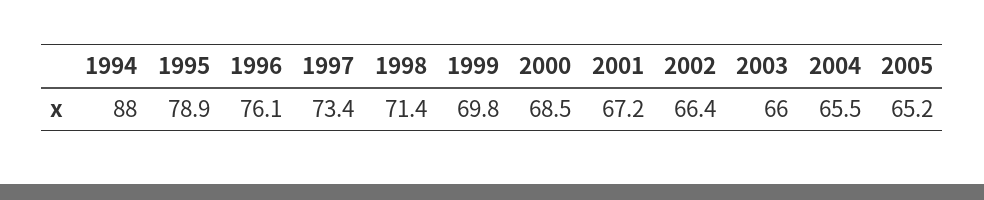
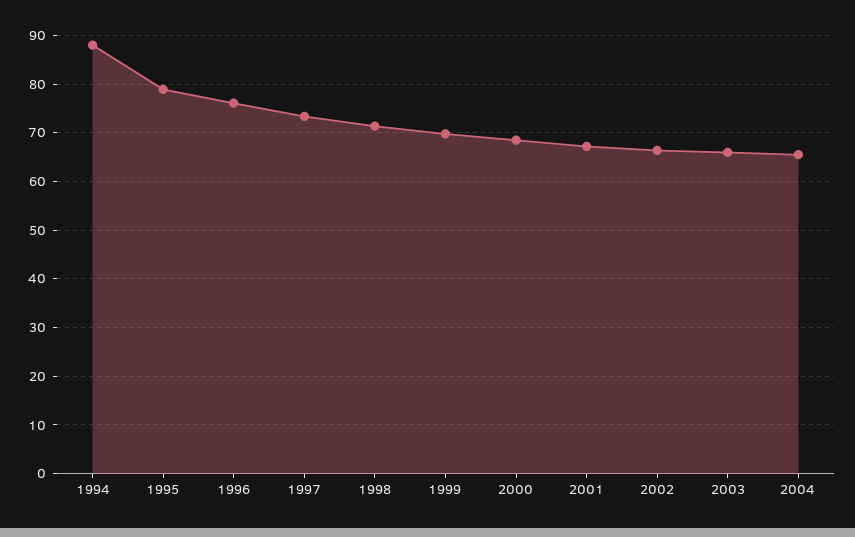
  {
    "1994": 88,
    "1995": 78.9,
    "1996": 76.1,
    "1997": 73.4,
    "1998": 71.4,
    "1999": 69.8,
    "2000": 68.5,
    "2001": 67.2,
    "2002": 66.4,
    "2003": 66,
-   "2004": 65.5,
+   "2004": 65.5
-   "2005": 65.2
  }

